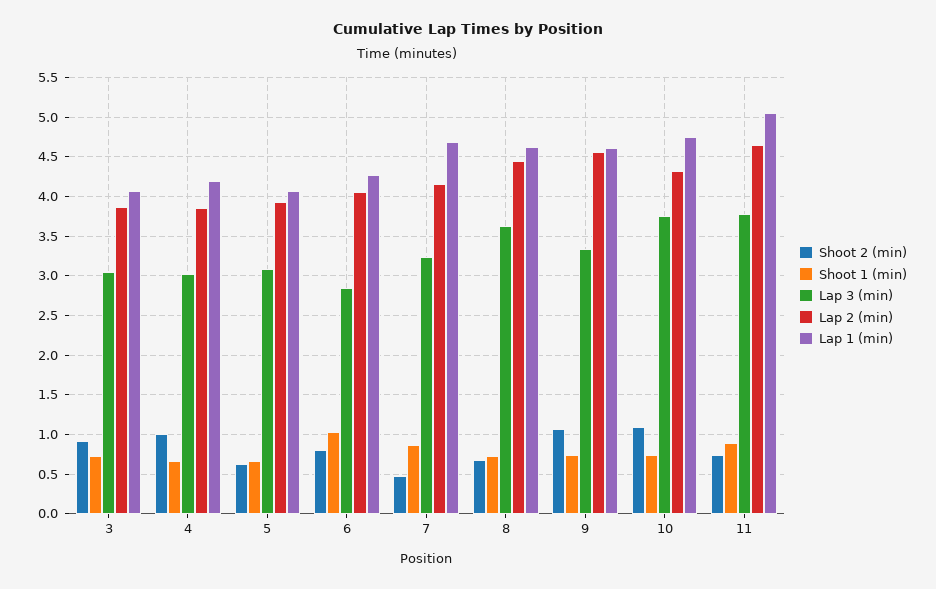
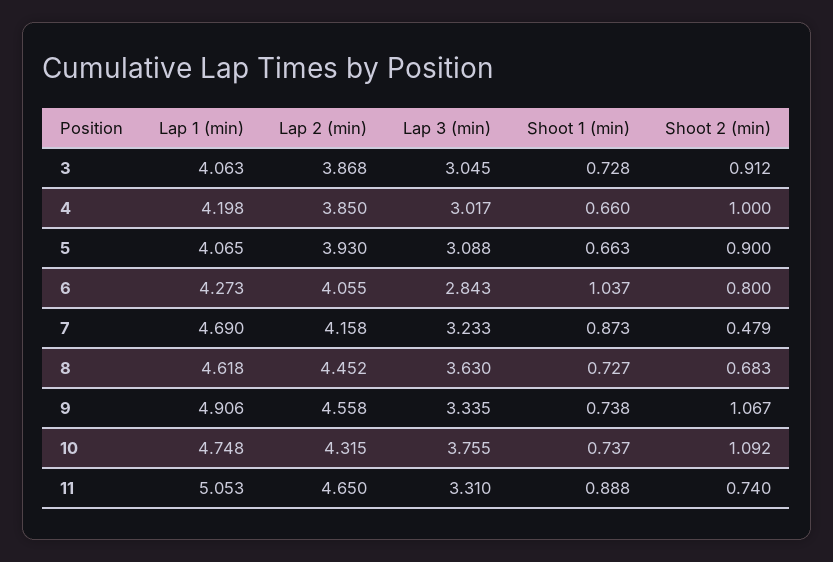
  {
    "Shoot 2 (min)": {
      "3": 0.912,
      "4": 1,
-     "5": 0.6,
+     "5": 0.9,
      "6": 0.8,
      "7": 0.479,
      "8": 0.683,
      "9": 1.067,
      "10": 1.092,
      "11": 0.74
    },
    "Shoot 1 (min)": {
      "3": 0.728,
      "4": 0.66,
      "5": 0.663,
      "6": 1.037,
      "7": 0.873,
      "8": 0.727,
      "9": 0.738,
      "10": 0.737,
      "11": 0.888
    },
    "Lap 3 (min)": {
      "3": 3.045,
      "4": 3.017,
      "5": 3.088,
      "6": 2.843,
      "7": 3.233,
      "8": 3.63,
      "9": 3.335,
      "10": 3.755,
-     "11": 3.8
+     "11": 3.31
    },
    "Lap 2 (min)": {
      "3": 3.868,
      "4": 3.85,
      "5": 3.93,
      "6": 4.055,
      "7": 4.158,
      "8": 4.452,
      "9": 4.558,
      "10": 4.315,
      "11": 4.65
    },
    "Lap 1 (min)": {
      "3": 4.063,
      "4": 4.198,
      "5": 4.065,
      "6": 4.273,
      "7": 4.69,
      "8": 4.618,
-     "9": 4.6,
+     "9": 4.906,
      "10": 4.748,
      "11": 5.053
    }
  }

